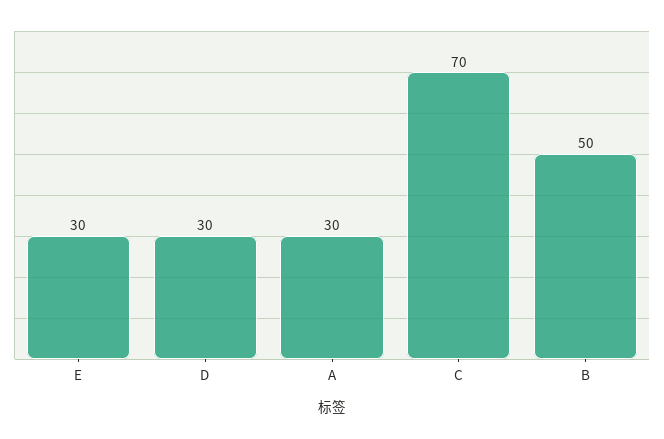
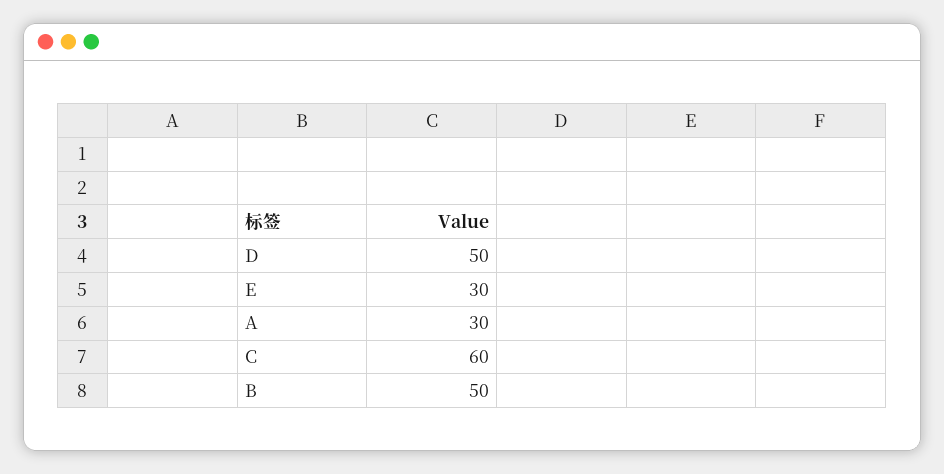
  {
    "E": 30,
-   "D": 30,
+   "D": 50,
    "A": 30,
-   "C": 70,
+   "C": 60,
    "B": 50
  }

